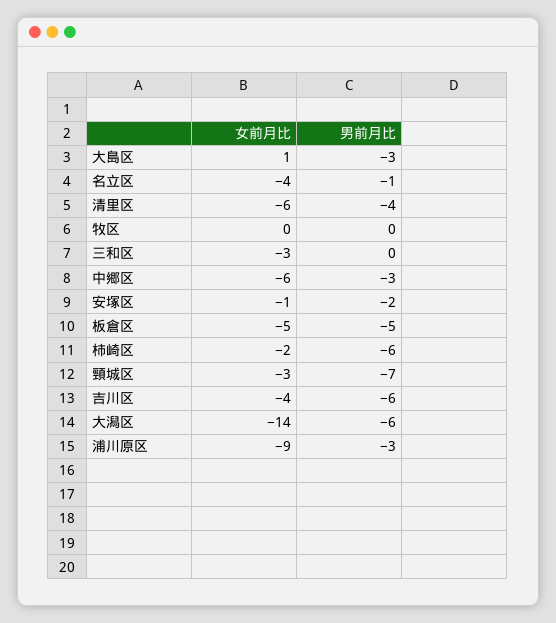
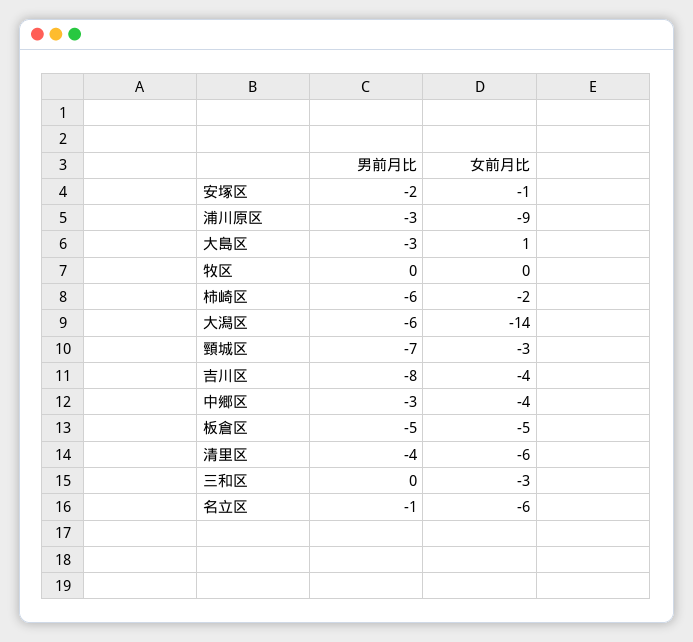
  {
    "女前月比": {
      "大島区": 1,
-     "名立区": -4,
+     "名立区": -6,
      "清里区": -6,
      "牧区": 0,
      "三和区": -3,
-     "中郷区": -6,
+     "中郷区": -4,
      "安塚区": -1,
      "板倉区": -5,
      "柿崎区": -2,
      "頸城区": -3,
      "吉川区": -4,
      "大潟区": -14,
      "浦川原区": -9
    },
    "男前月比": {
      "大島区": -3,
      "名立区": -1,
      "清里区": -4,
      "牧区": 0,
      "三和区": 0,
      "中郷区": -3,
      "安塚区": -2,
      "板倉区": -5,
      "柿崎区": -6,
      "頸城区": -7,
-     "吉川区": -6,
+     "吉川区": -8,
      "大潟区": -6,
      "浦川原区": -3
    }
  }

